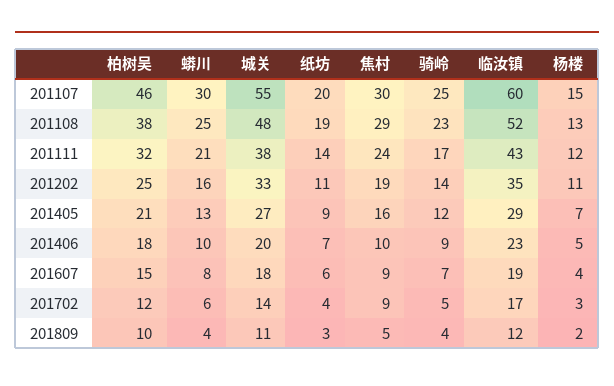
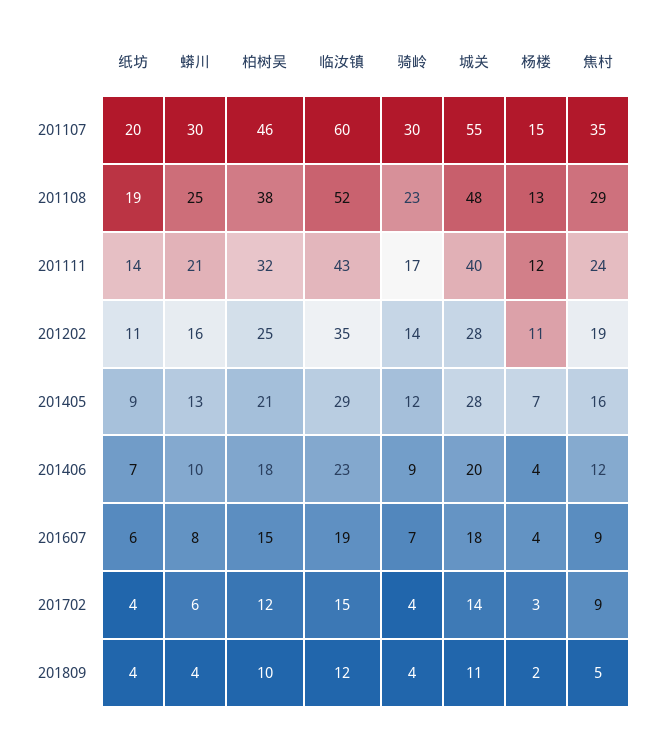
  {
    "柏树吴": {
      "201107": 46,
      "201108": 38,
      "201111": 32,
      "201202": 25,
      "201405": 21,
      "201406": 18,
      "201607": 15,
      "201702": 12,
      "201809": 10
    },
    "蟒川": {
      "201107": 30,
      "201108": 25,
      "201111": 21,
      "201202": 16,
      "201405": 13,
      "201406": 10,
      "201607": 8,
      "201702": 6,
      "201809": 4
    },
    "城关": {
      "201107": 55,
      "201108": 48,
-     "201111": 38,
+     "201111": 40,
-     "201202": 33,
+     "201202": 28,
-     "201405": 27,
+     "201405": 28,
      "201406": 20,
      "201607": 18,
      "201702": 14,
      "201809": 11
    },
    "纸坊": {
      "201107": 20,
      "201108": 19,
      "201111": 14,
      "201202": 11,
      "201405": 9,
      "201406": 7,
      "201607": 6,
      "201702": 4,
-     "201809": 3
+     "201809": 4
    },
    "焦村": {
-     "201107": 30,
+     "201107": 35,
      "201108": 29,
      "201111": 24,
      "201202": 19,
      "201405": 16,
-     "201406": 10,
+     "201406": 12,
      "201607": 9,
      "201702": 9,
      "201809": 5
    },
    "骑岭": {
-     "201107": 25,
+     "201107": 30,
      "201108": 23,
      "201111": 17,
      "201202": 14,
      "201405": 12,
      "201406": 9,
      "201607": 7,
-     "201702": 5,
+     "201702": 4,
      "201809": 4
    },
    "临汝镇": {
      "201107": 60,
      "201108": 52,
      "201111": 43,
      "201202": 35,
      "201405": 29,
      "201406": 23,
      "201607": 19,
-     "201702": 17,
+     "201702": 15,
      "201809": 12
    },
    "杨楼": {
      "201107": 15,
      "201108": 13,
      "201111": 12,
      "201202": 11,
      "201405": 7,
-     "201406": 5,
+     "201406": 4,
      "201607": 4,
      "201702": 3,
      "201809": 2
    }
  }

